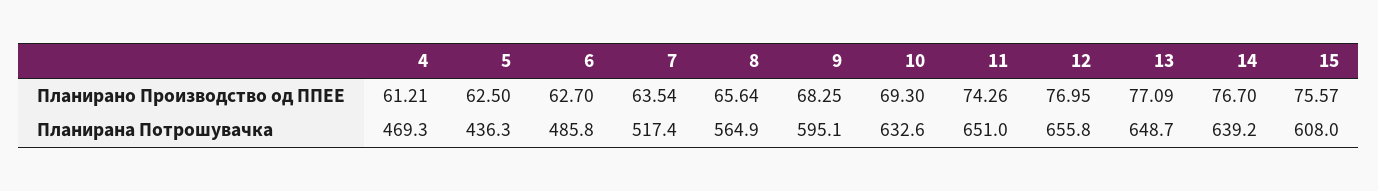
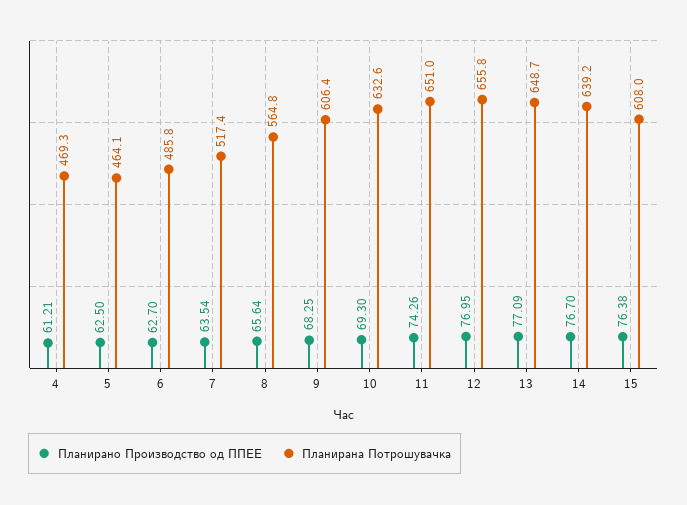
  {
    "Планирано Производство од ППЕЕ": {
      "4": 61.21,
      "5": 62.5,
      "6": 62.7,
      "7": 63.54,
      "8": 65.64,
      "9": 68.25,
      "10": 69.3,
      "11": 74.26,
      "12": 76.95,
      "13": 77.09,
      "14": 76.7,
-     "15": 75.57
+     "15": 76.38
    },
    "Планирана Потрошувачка": {
      "4": 469.3,
-     "5": 436.3,
+     "5": 464.1,
      "6": 485.8,
      "7": 517.4,
-     "8": 564.9,
+     "8": 564.8,
-     "9": 595.1,
+     "9": 606.4,
      "10": 632.6,
      "11": 651,
      "12": 655.8,
      "13": 648.7,
      "14": 639.2,
      "15": 608
    }
  }

